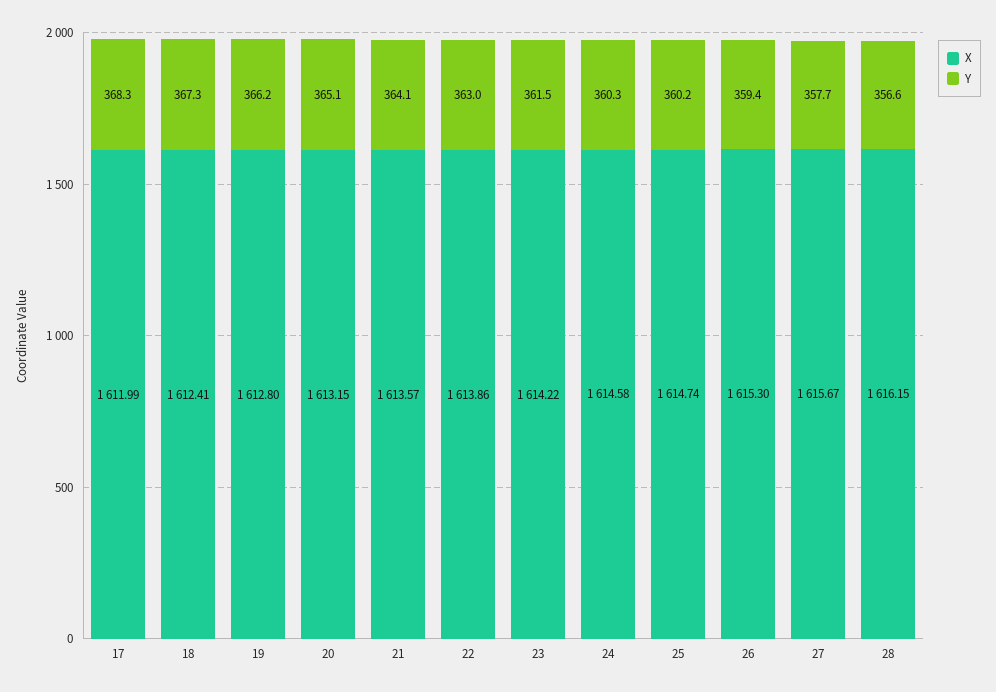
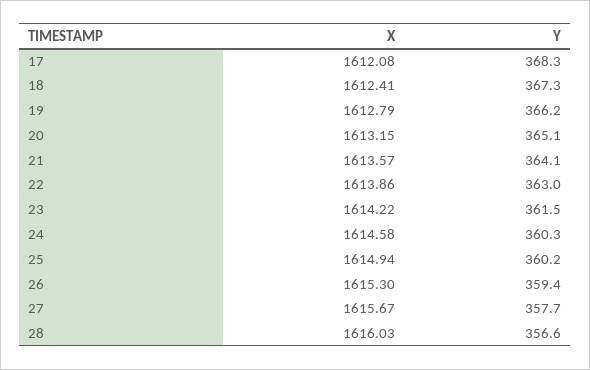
  {
    "X": {
-     "17": 1611.99,
+     "17": 1612.08,
      "18": 1612.41,
-     "19": 1612.8,
+     "19": 1612.79,
      "20": 1613.15,
      "21": 1613.57,
      "22": 1613.86,
      "23": 1614.22,
      "24": 1614.58,
-     "25": 1614.74,
+     "25": 1614.94,
      "26": 1615.3,
      "27": 1615.67,
-     "28": 1616.15
+     "28": 1616.03
    },
    "Y": {
      "17": 368.3,
      "18": 367.3,
      "19": 366.2,
      "20": 365.1,
      "21": 364.1,
      "22": 363,
      "23": 361.5,
      "24": 360.3,
      "25": 360.2,
      "26": 359.4,
      "27": 357.7,
      "28": 356.6
    }
  }

